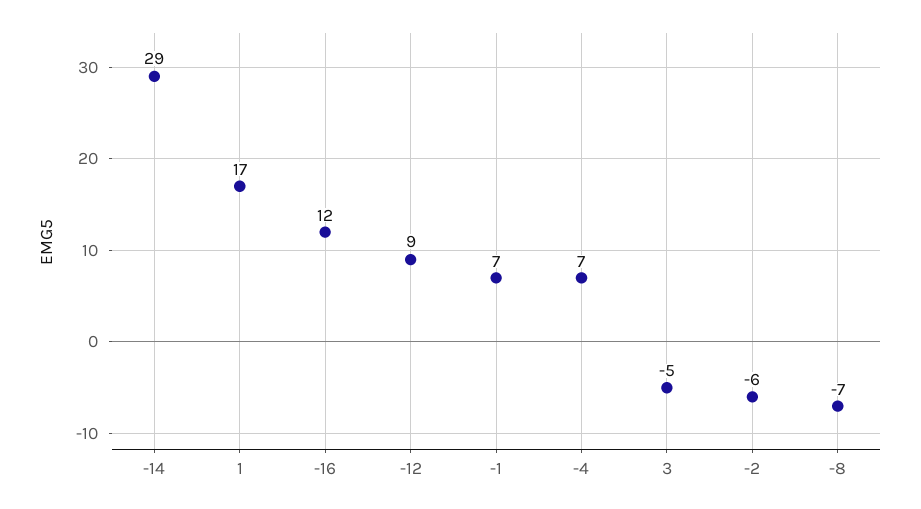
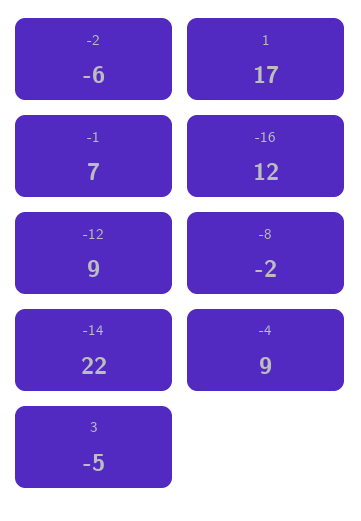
  {
-   "-14": 29,
+   "-14": 22,
    "1": 17,
    "-16": 12,
    "-12": 9,
    "-1": 7,
-   "-4": 7,
+   "-4": 9,
    "3": -5,
    "-2": -6,
-   "-8": -7
+   "-8": -2
  }

